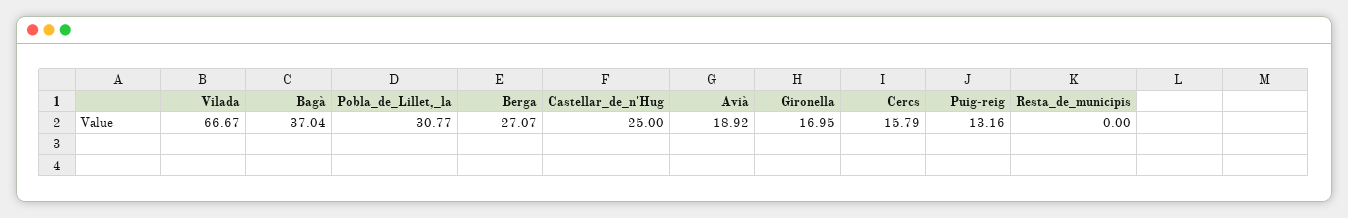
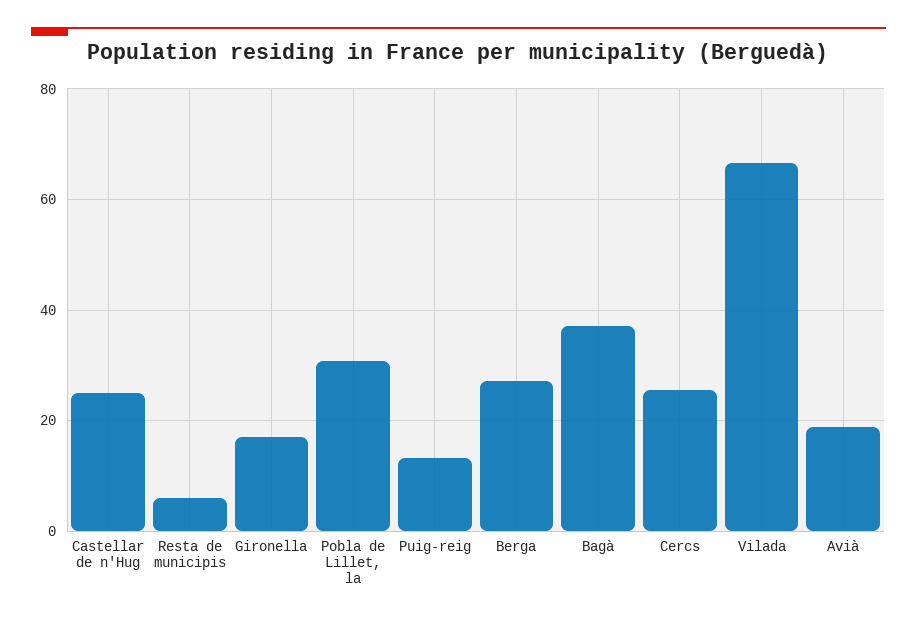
  {
    "Vilada": 66.67,
    "Bagà": 37.04,
    "Pobla_de_Lillet,_la": 30.77,
    "Berga": 27.07,
    "Castellar_de_n'Hug": 25,
    "Avià": 18.92,
    "Gironella": 16.95,
-   "Cercs": 15.79,
+   "Cercs": 26,
    "Puig-reig": 13.16,
-   "Resta_de_municipis": 0
+   "Resta_de_municipis": 6
  }

